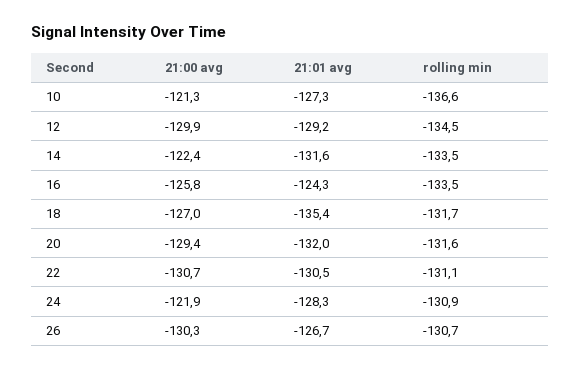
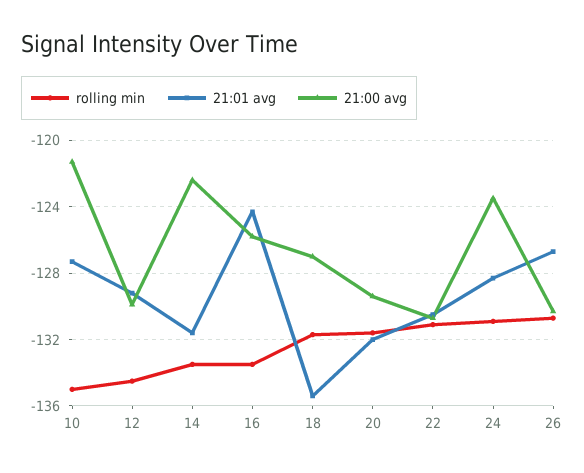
  {
    "21:00 avg": {
      "10": -121.3,
      "12": -129.9,
      "14": -122.4,
      "16": -125.8,
      "18": -127,
      "20": -129.4,
      "22": -130.7,
-     "24": -121.9,
+     "24": -123.5,
      "26": -130.3
    },
    "21:01 avg": {
      "10": -127.3,
      "12": -129.2,
      "14": -131.6,
      "16": -124.3,
      "18": -135.4,
      "20": -132,
      "22": -130.5,
      "24": -128.3,
      "26": -126.7
    },
    "rolling min": {
-     "10": -136.6,
+     "10": -135,
      "12": -134.5,
      "14": -133.5,
      "16": -133.5,
      "18": -131.7,
      "20": -131.6,
      "22": -131.1,
      "24": -130.9,
      "26": -130.7
    }
  }

